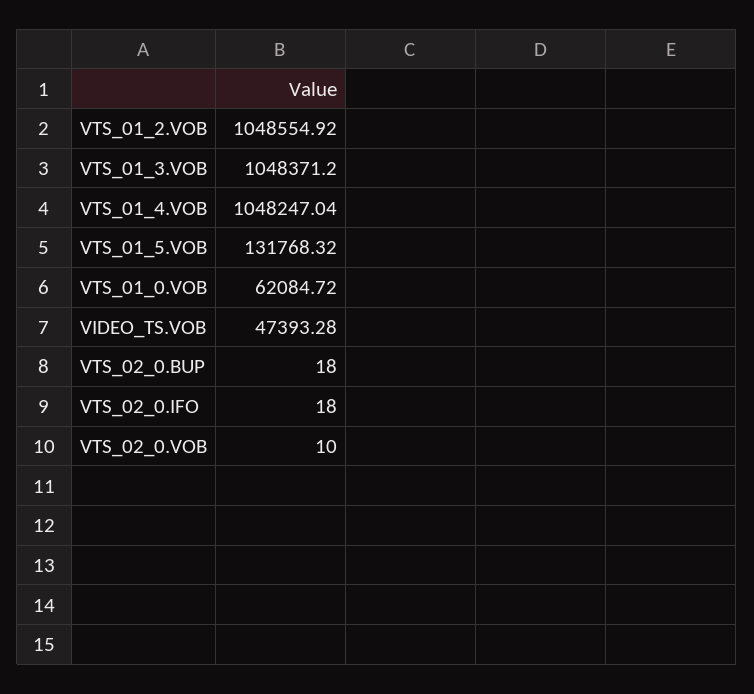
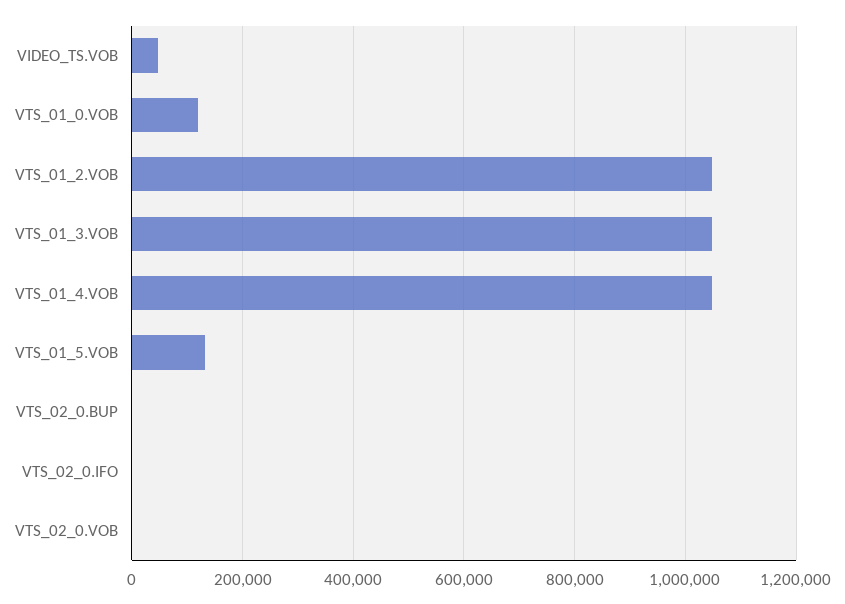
  {
    "VTS_01_2.VOB": 1048554.92,
    "VTS_01_3.VOB": 1048371.2,
    "VTS_01_4.VOB": 1048247.04,
    "VTS_01_5.VOB": 131768.32,
-   "VTS_01_0.VOB": 62084.72,
+   "VTS_01_0.VOB": 120000,
    "VIDEO_TS.VOB": 47393.28,
    "VTS_02_0.BUP": 18,
    "VTS_02_0.IFO": 18,
    "VTS_02_0.VOB": 10
  }

